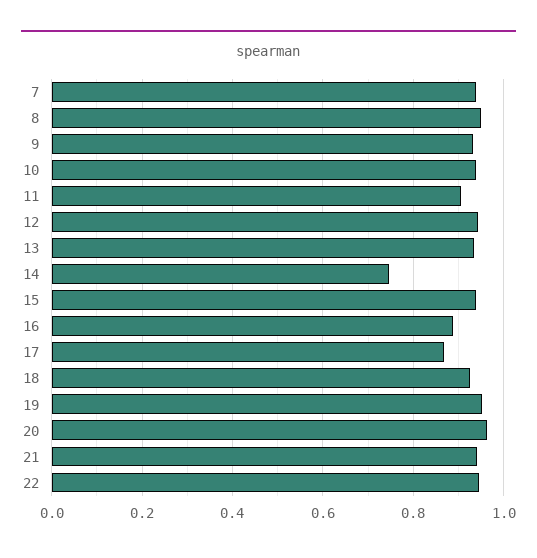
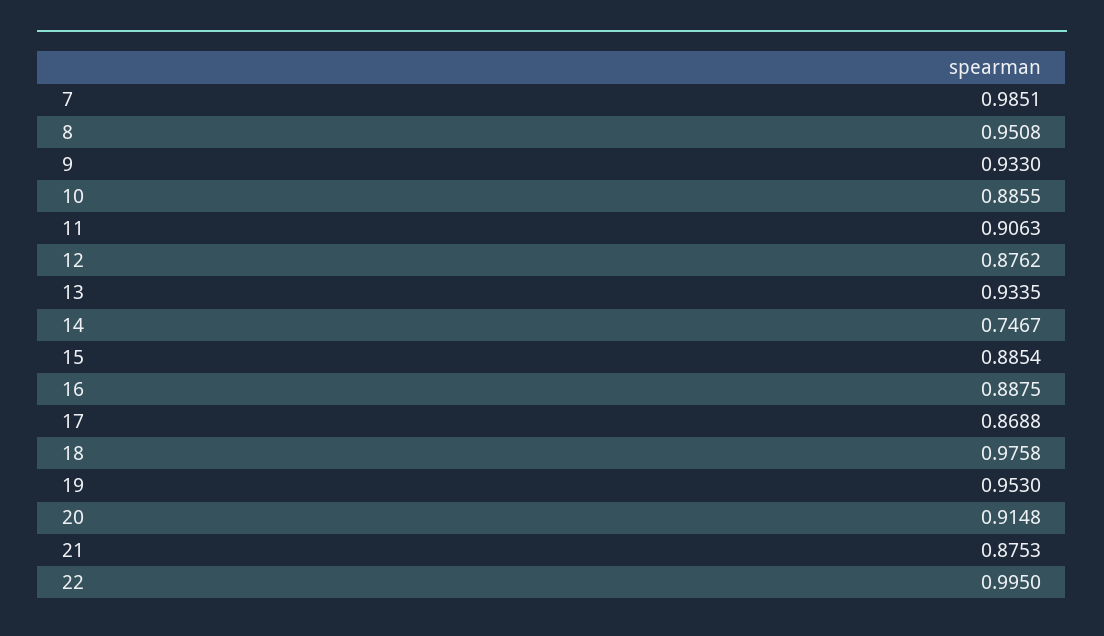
  {
-   "7": 0.94,
+   "7": 0.9851,
    "8": 0.9508,
    "9": 0.933,
-   "10": 0.94,
+   "10": 0.8855,
    "11": 0.9063,
-   "12": 0.94,
+   "12": 0.8762,
    "13": 0.9335,
    "14": 0.7467,
-   "15": 0.94,
+   "15": 0.8854,
    "16": 0.8875,
    "17": 0.8688,
-   "18": 0.92,
+   "18": 0.9758,
    "19": 0.953,
-   "20": 0.96,
+   "20": 0.9148,
-   "21": 0.94,
+   "21": 0.8753,
-   "22": 0.94
+   "22": 0.995
  }

